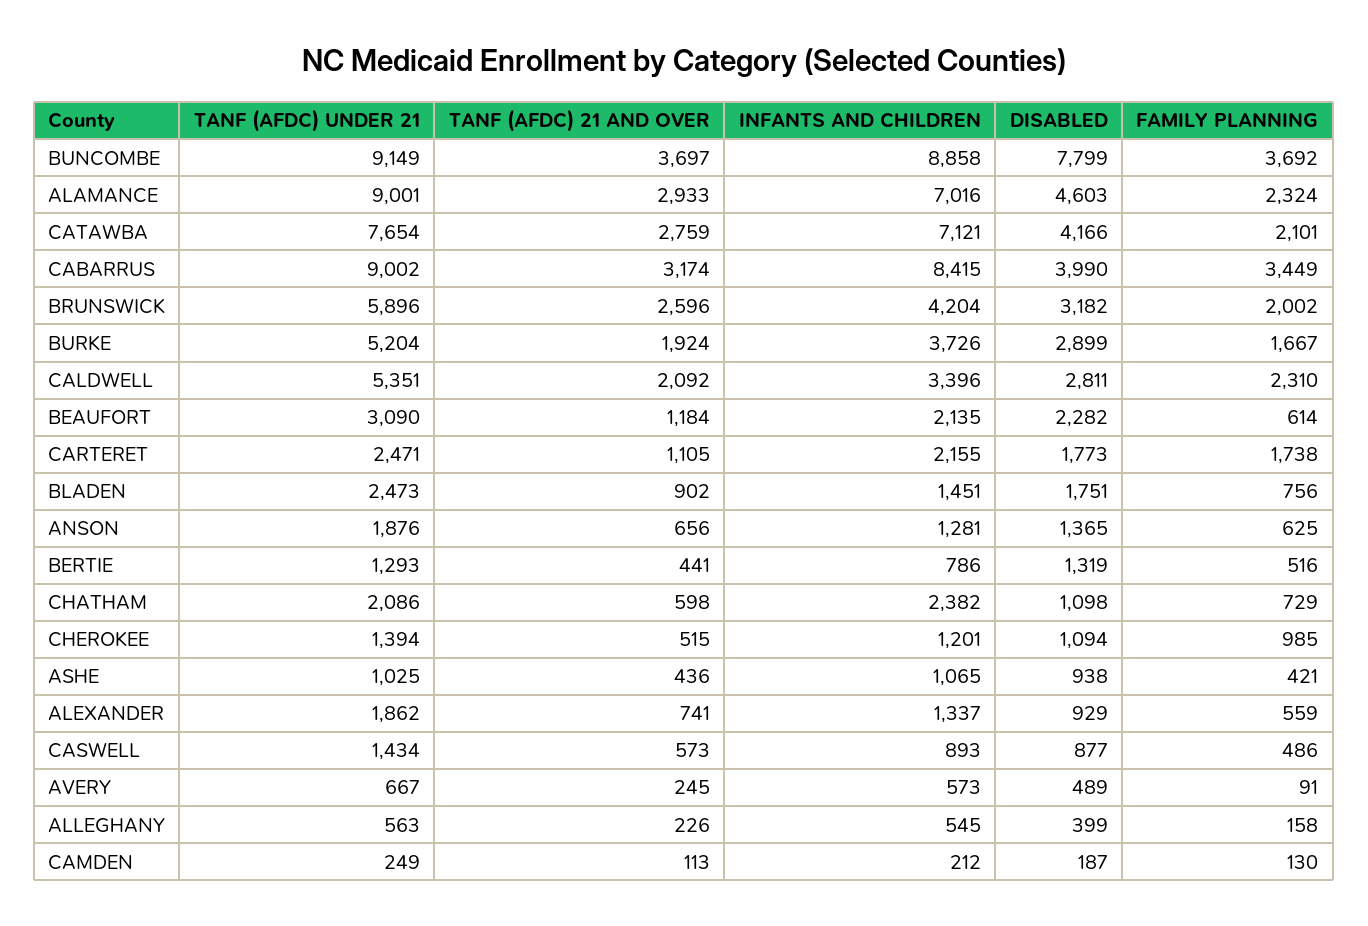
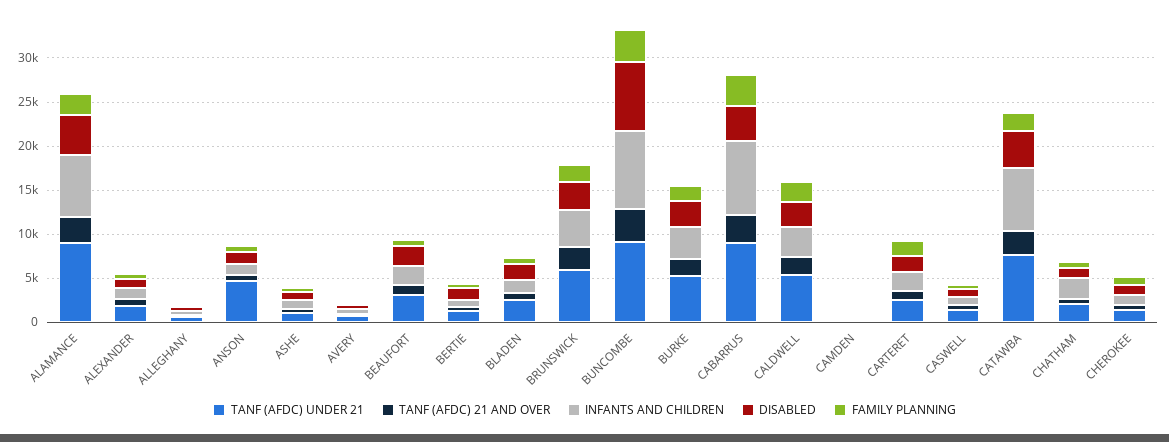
  {
    "TANF (AFDC) UNDER 21": {
      "BUNCOMBE": 9149,
      "ALAMANCE": 9001,
      "CATAWBA": 7654,
      "CABARRUS": 9002,
      "BRUNSWICK": 5896,
      "BURKE": 5204,
      "CALDWELL": 5351,
      "BEAUFORT": 3090,
      "CARTERET": 2471,
      "BLADEN": 2473,
-     "ANSON": 1876,
+     "ANSON": 5000,
      "BERTIE": 1293,
      "CHATHAM": 2086,
      "CHEROKEE": 1394,
      "ASHE": 1025,
      "ALEXANDER": 1862,
      "CASWELL": 1434,
      "AVERY": 667,
      "ALLEGHANY": 563,
      "CAMDEN": 249
    },
    "TANF (AFDC) 21 AND OVER": {
      "BUNCOMBE": 3697,
      "ALAMANCE": 2933,
      "CATAWBA": 2759,
      "CABARRUS": 3174,
      "BRUNSWICK": 2596,
      "BURKE": 1924,
      "CALDWELL": 2092,
      "BEAUFORT": 1184,
      "CARTERET": 1105,
      "BLADEN": 902,
      "ANSON": 656,
      "BERTIE": 441,
      "CHATHAM": 598,
      "CHEROKEE": 515,
      "ASHE": 436,
      "ALEXANDER": 741,
      "CASWELL": 573,
      "AVERY": 245,
      "ALLEGHANY": 226,
      "CAMDEN": 113
    },
    "INFANTS AND CHILDREN": {
      "BUNCOMBE": 8858,
      "ALAMANCE": 7016,
      "CATAWBA": 7121,
      "CABARRUS": 8415,
      "BRUNSWICK": 4204,
      "BURKE": 3726,
      "CALDWELL": 3396,
      "BEAUFORT": 2135,
      "CARTERET": 2155,
      "BLADEN": 1451,
      "ANSON": 1281,
      "BERTIE": 786,
      "CHATHAM": 2382,
      "CHEROKEE": 1201,
      "ASHE": 1065,
      "ALEXANDER": 1337,
      "CASWELL": 893,
      "AVERY": 573,
      "ALLEGHANY": 545,
      "CAMDEN": 212
    },
    "DISABLED": {
      "BUNCOMBE": 7799,
      "ALAMANCE": 4603,
      "CATAWBA": 4166,
      "CABARRUS": 3990,
      "BRUNSWICK": 3182,
      "BURKE": 2899,
      "CALDWELL": 2811,
      "BEAUFORT": 2282,
      "CARTERET": 1773,
      "BLADEN": 1751,
      "ANSON": 1365,
      "BERTIE": 1319,
      "CHATHAM": 1098,
      "CHEROKEE": 1094,
      "ASHE": 938,
      "ALEXANDER": 929,
      "CASWELL": 877,
      "AVERY": 489,
      "ALLEGHANY": 399,
      "CAMDEN": 187
    },
    "FAMILY PLANNING": {
      "BUNCOMBE": 3692,
      "ALAMANCE": 2324,
      "CATAWBA": 2101,
      "CABARRUS": 3449,
      "BRUNSWICK": 2002,
      "BURKE": 1667,
      "CALDWELL": 2310,
      "BEAUFORT": 614,
      "CARTERET": 1738,
      "BLADEN": 756,
      "ANSON": 625,
      "BERTIE": 516,
      "CHATHAM": 729,
      "CHEROKEE": 985,
      "ASHE": 421,
      "ALEXANDER": 559,
      "CASWELL": 486,
      "AVERY": 91,
      "ALLEGHANY": 158,
      "CAMDEN": 130
    }
  }

